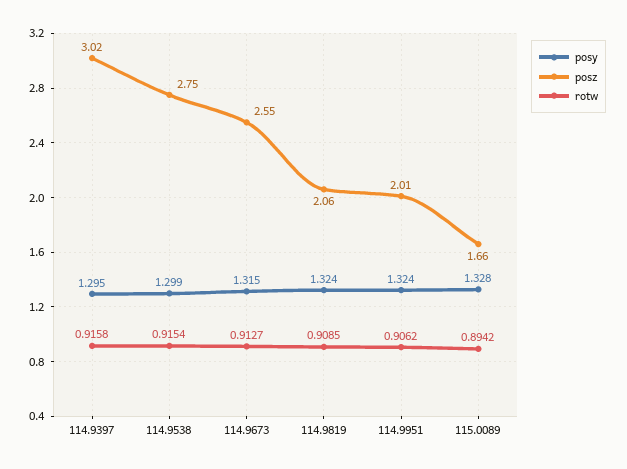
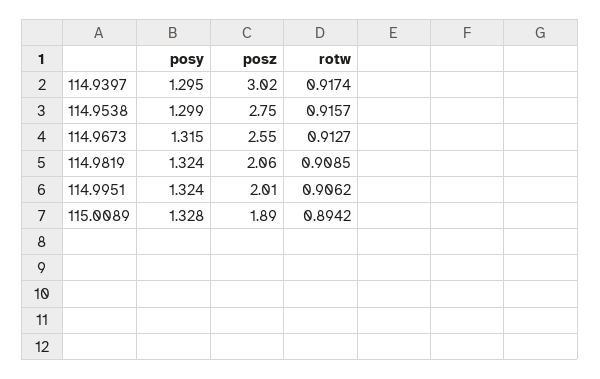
  {
    "posy": {
      "114.9397": 1.295,
      "114.9538": 1.299,
      "114.9673": 1.315,
      "114.9819": 1.324,
      "114.9951": 1.324,
      "115.0089": 1.328
    },
    "posz": {
      "114.9397": 3.02,
      "114.9538": 2.75,
      "114.9673": 2.55,
      "114.9819": 2.06,
      "114.9951": 2.01,
-     "115.0089": 1.66
+     "115.0089": 1.89
    },
    "rotw": {
-     "114.9397": 0.9158,
+     "114.9397": 0.9174,
-     "114.9538": 0.9154,
+     "114.9538": 0.9157,
      "114.9673": 0.9127,
      "114.9819": 0.9085,
      "114.9951": 0.9062,
      "115.0089": 0.8942
    }
  }

